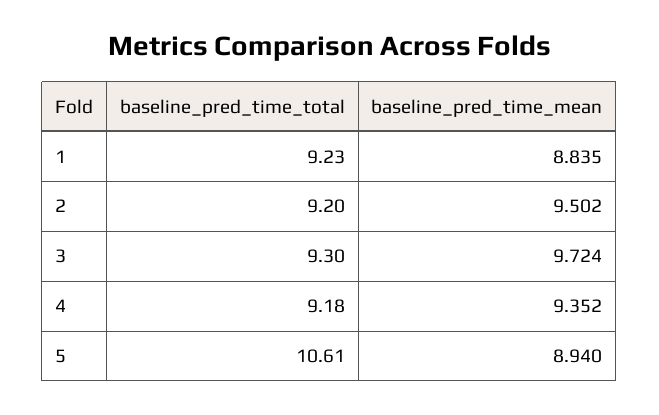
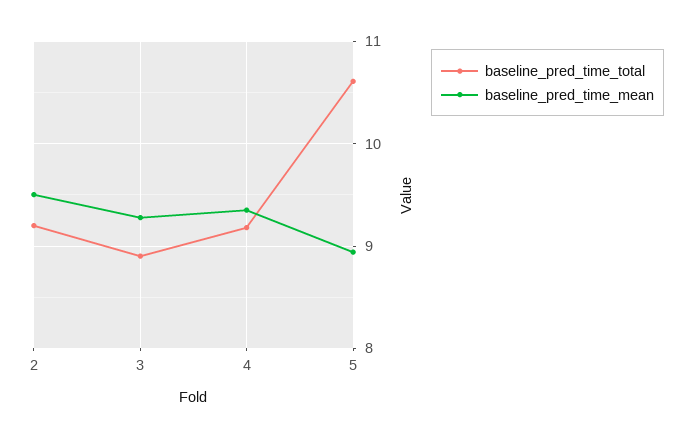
  {
    "baseline_pred_time_total": {
-     "1": 9.23,
      "2": 9.2,
-     "3": 9.3,
+     "3": 8.9,
      "4": 9.18,
      "5": 10.61
    },
    "baseline_pred_time_mean": {
-     "1": 8.835,
      "2": 9.502,
-     "3": 9.724,
+     "3": 9.3,
      "4": 9.352,
      "5": 8.94
    }
  }

